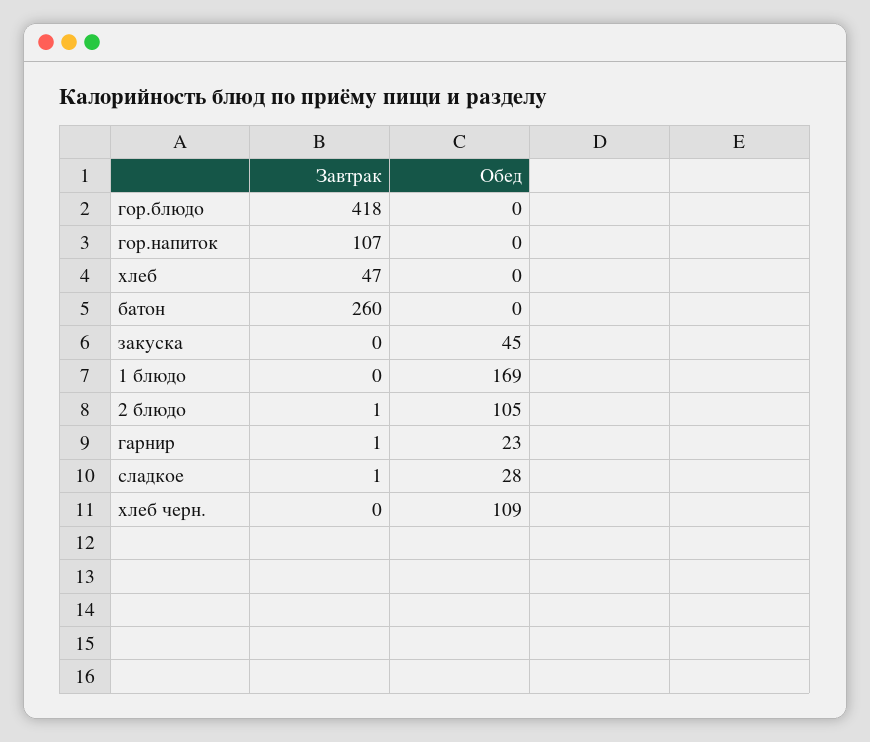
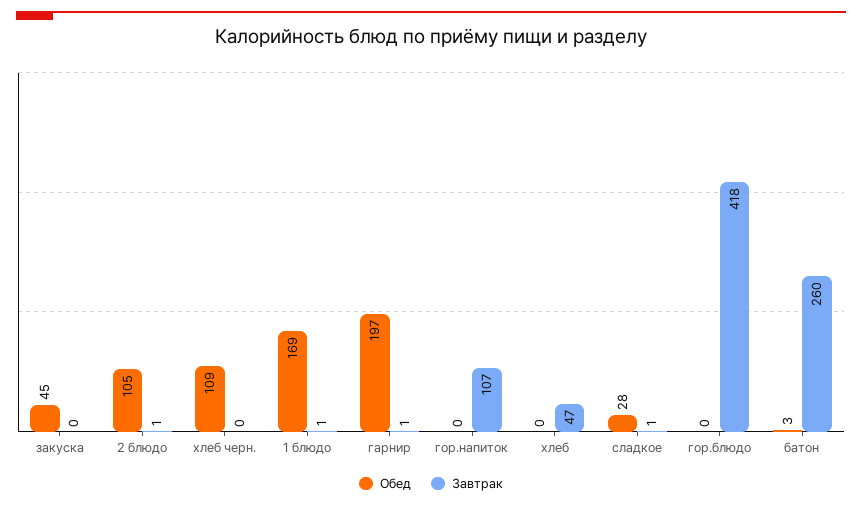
  {
    "Завтрак": {
      "гор.блюдо": 418,
      "гор.напиток": 107,
      "хлеб": 47,
      "батон": 260,
      "закуска": 0,
-     "1 блюдо": 0,
+     "1 блюдо": 1,
      "2 блюдо": 1,
      "гарнир": 1,
      "сладкое": 1,
      "хлеб черн.": 0
    },
    "Обед": {
      "гор.блюдо": 0,
      "гор.напиток": 0,
      "хлеб": 0,
-     "батон": 0,
+     "батон": 3,
      "закуска": 45,
      "1 блюдо": 169,
      "2 блюдо": 105,
-     "гарнир": 23,
+     "гарнир": 197,
      "сладкое": 28,
      "хлеб черн.": 109
    }
  }

